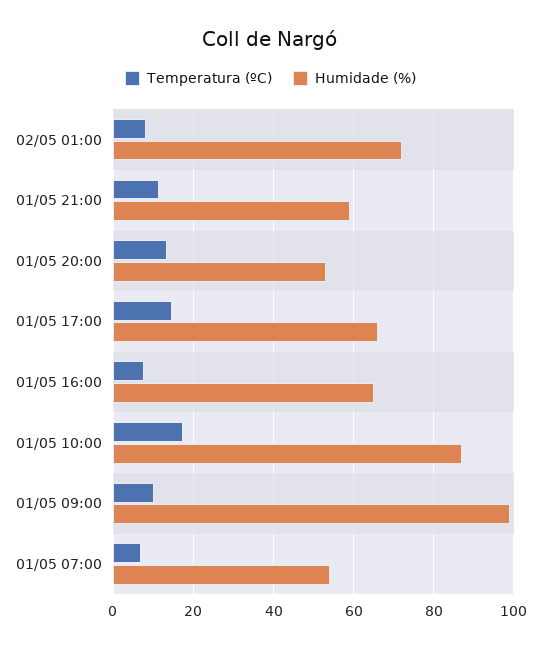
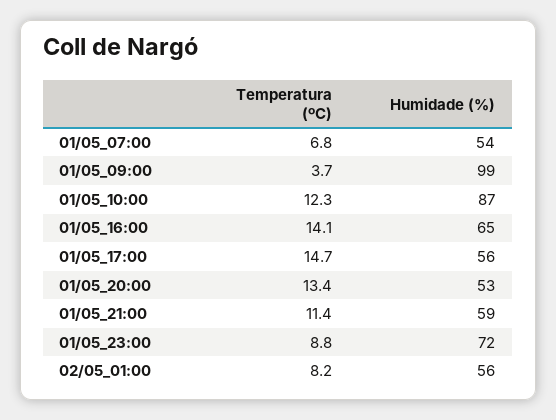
  {
    "Temperatura (ºC)": {
      "02/05 01:00": 8.2,
      "01/05 21:00": 11.4,
      "01/05 20:00": 13.4,
      "01/05 17:00": 14.7,
-     "01/05 16:00": 8,
+     "01/05 16:00": 14.1,
-     "01/05 10:00": 18,
+     "01/05 10:00": 12.3,
-     "01/05 09:00": 10,
+     "01/05 09:00": 3.7,
-     "01/05 07:00": 6.8
+     "01/05 07:00": 6.8,
+     "01/05_23:00": 8.8
    },
    "Humidade (%)": {
-     "02/05 01:00": 72,
+     "02/05 01:00": 56,
      "01/05 21:00": 59,
      "01/05 20:00": 53,
-     "01/05 17:00": 66,
+     "01/05 17:00": 56,
      "01/05 16:00": 65,
      "01/05 10:00": 87,
      "01/05 09:00": 99,
-     "01/05 07:00": 54
+     "01/05 07:00": 54,
+     "01/05_23:00": 72
    }
  }

